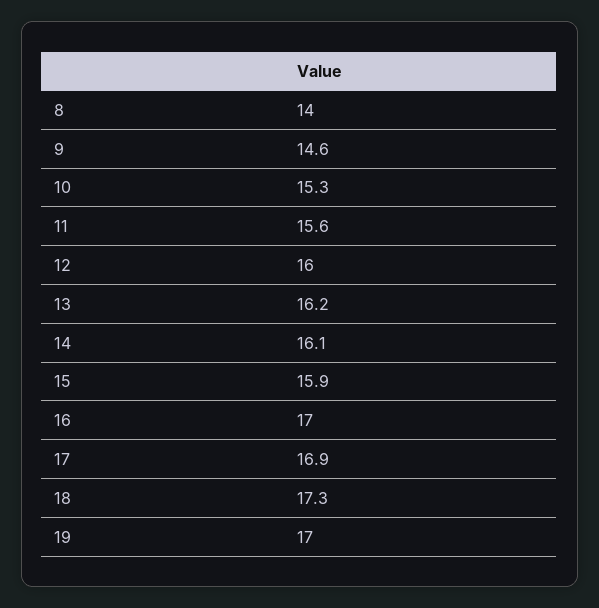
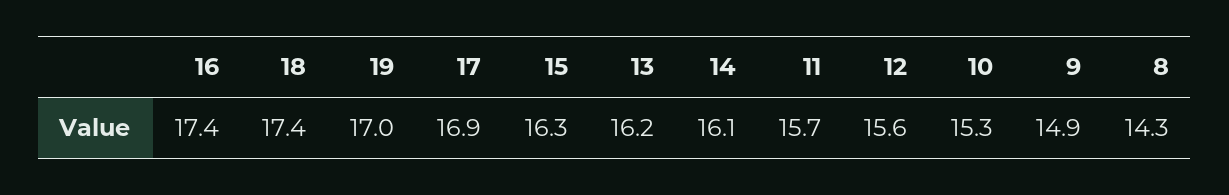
  {
-   "8": 14,
+   "8": 14.3,
-   "9": 14.6,
+   "9": 14.9,
    "10": 15.3,
-   "11": 15.6,
+   "11": 15.7,
-   "12": 16,
+   "12": 15.6,
    "13": 16.2,
    "14": 16.1,
-   "15": 15.9,
+   "15": 16.3,
-   "16": 17,
+   "16": 17.4,
    "17": 16.9,
-   "18": 17.3,
+   "18": 17.4,
    "19": 17
  }

